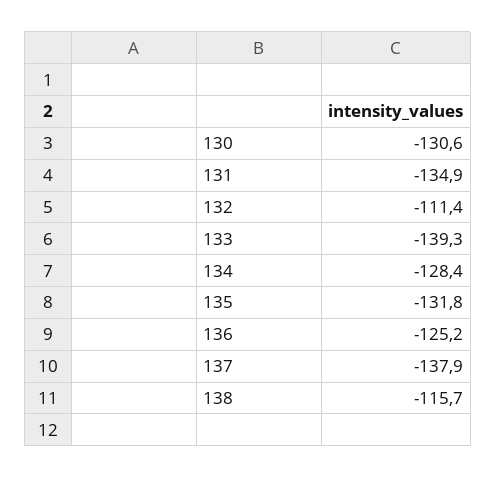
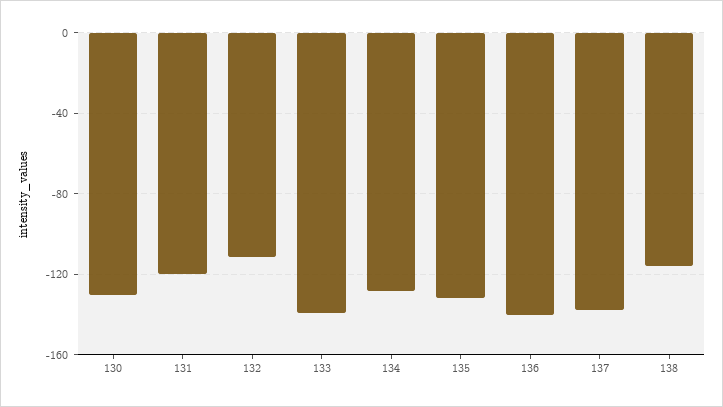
  {
    "130": -130.6,
-   "131": -134.9,
+   "131": -120,
    "132": -111.4,
    "133": -139.3,
    "134": -128.4,
    "135": -131.8,
-   "136": -125.2,
+   "136": -140,
    "137": -137.9,
    "138": -115.7
  }

